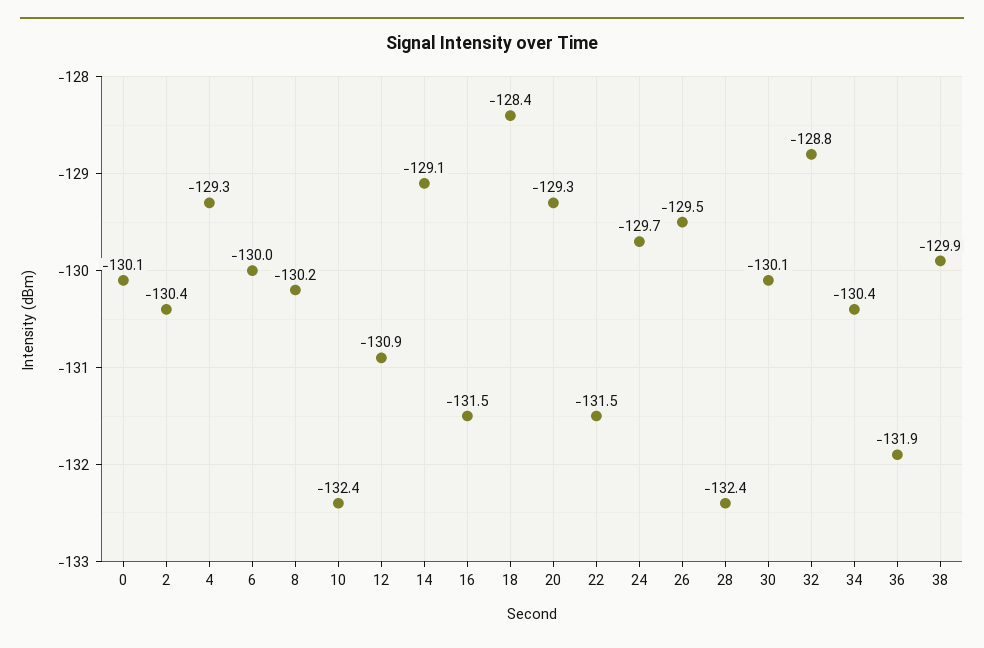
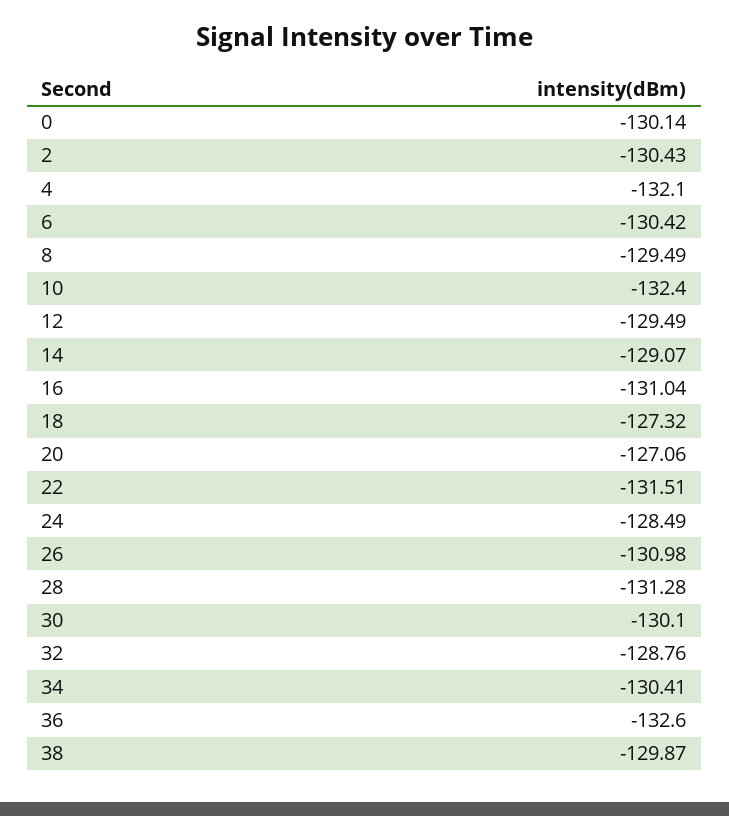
  {
    "0": -130.14,
    "2": -130.43,
-   "4": -129.3,
+   "4": -132.1,
-   "6": -130,
+   "6": -130.42,
-   "8": -130.2,
+   "8": -129.49,
    "10": -132.4,
-   "12": -130.9,
+   "12": -129.49,
    "14": -129.07,
-   "16": -131.5,
+   "16": -131.04,
-   "18": -128.4,
+   "18": -127.32,
-   "20": -129.3,
+   "20": -127.06,
    "22": -131.51,
-   "24": -129.7,
+   "24": -128.49,
-   "26": -129.5,
+   "26": -130.98,
-   "28": -132.4,
+   "28": -131.28,
    "30": -130.1,
    "32": -128.76,
    "34": -130.41,
-   "36": -131.9,
+   "36": -132.6,
    "38": -129.87
  }

